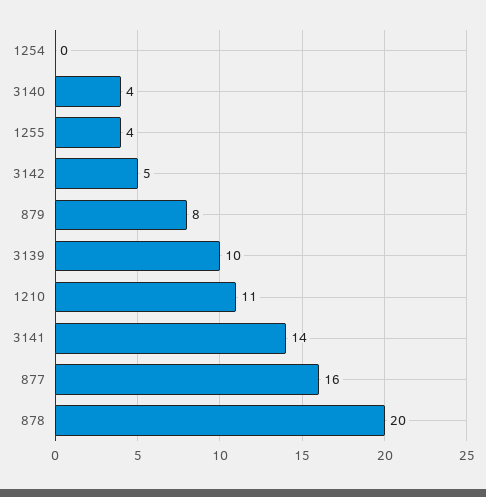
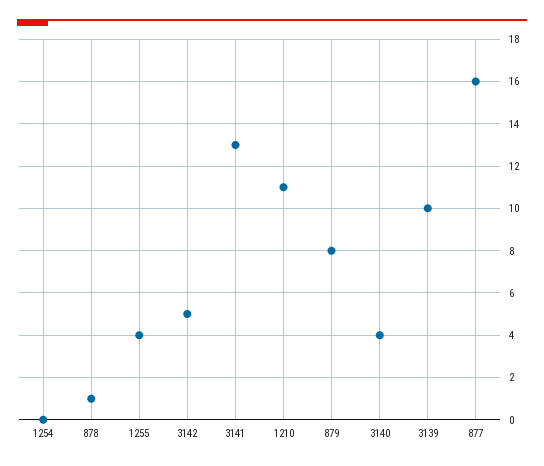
  {
    "1254": 0,
    "3140": 4,
    "1255": 4,
    "3142": 5,
    "879": 8,
    "3139": 10,
    "1210": 11,
-   "3141": 14,
+   "3141": 13,
    "877": 16,
-   "878": 20
+   "878": 1
  }

